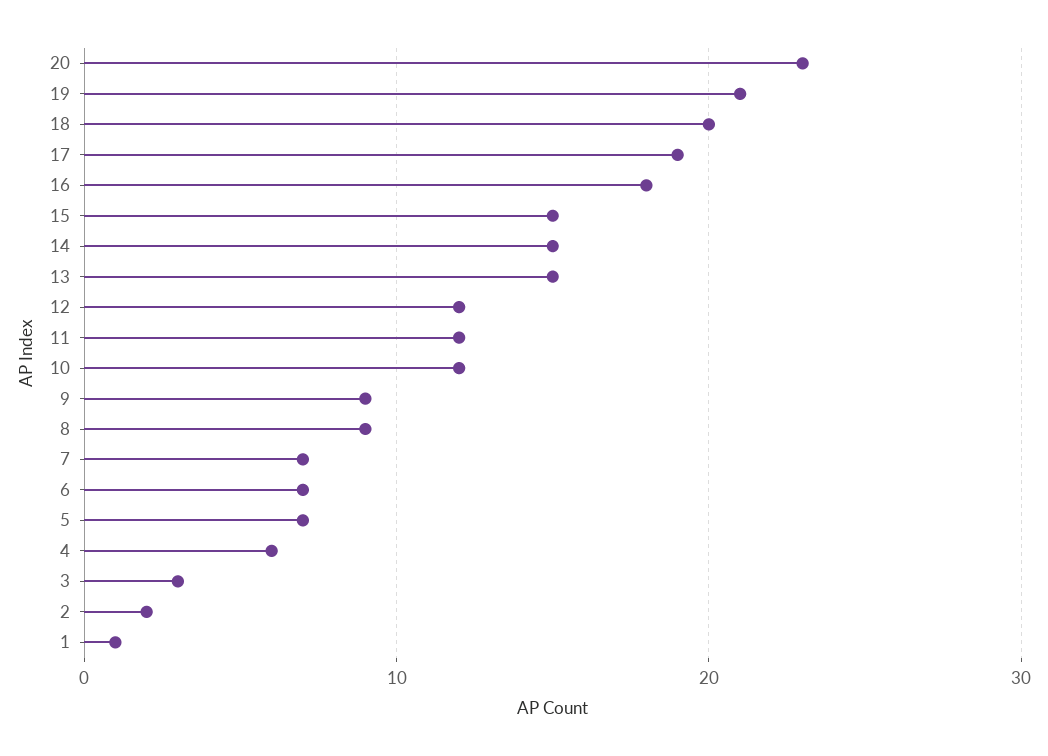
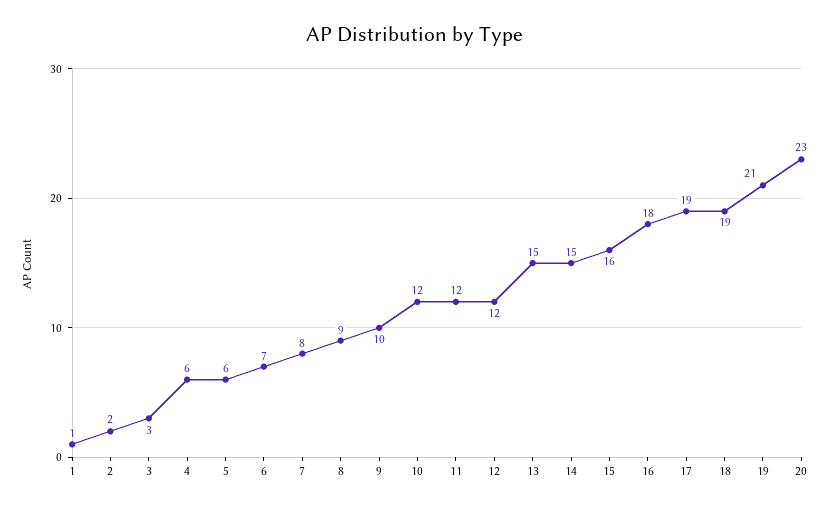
  {
    "20": 23,
    "19": 21,
-   "18": 20,
+   "18": 19,
    "17": 19,
    "16": 18,
-   "15": 15,
+   "15": 16,
    "14": 15,
    "13": 15,
    "12": 12,
    "11": 12,
    "10": 12,
-   "9": 9,
+   "9": 10,
    "8": 9,
-   "7": 7,
+   "7": 8,
    "6": 7,
-   "5": 7,
+   "5": 6,
    "4": 6,
    "3": 3,
    "2": 2,
    "1": 1
  }

